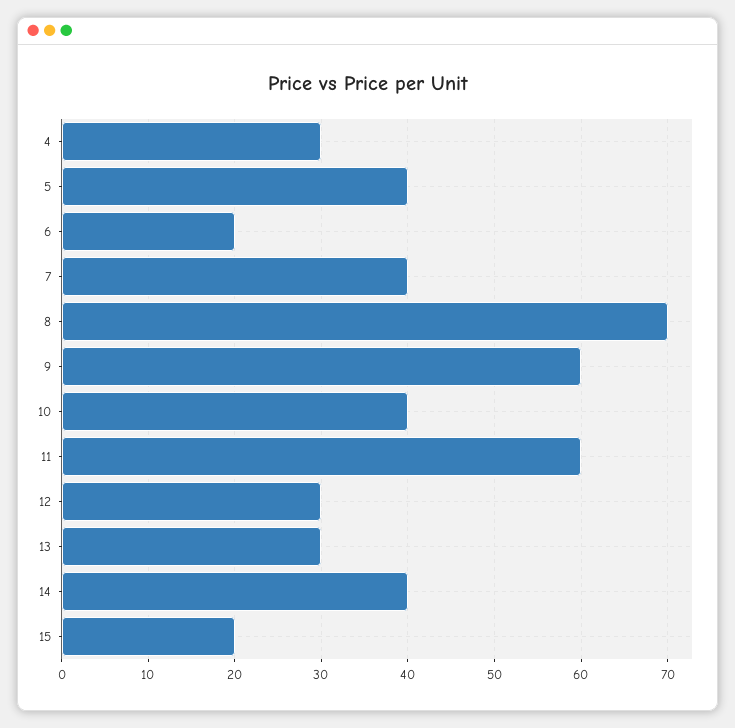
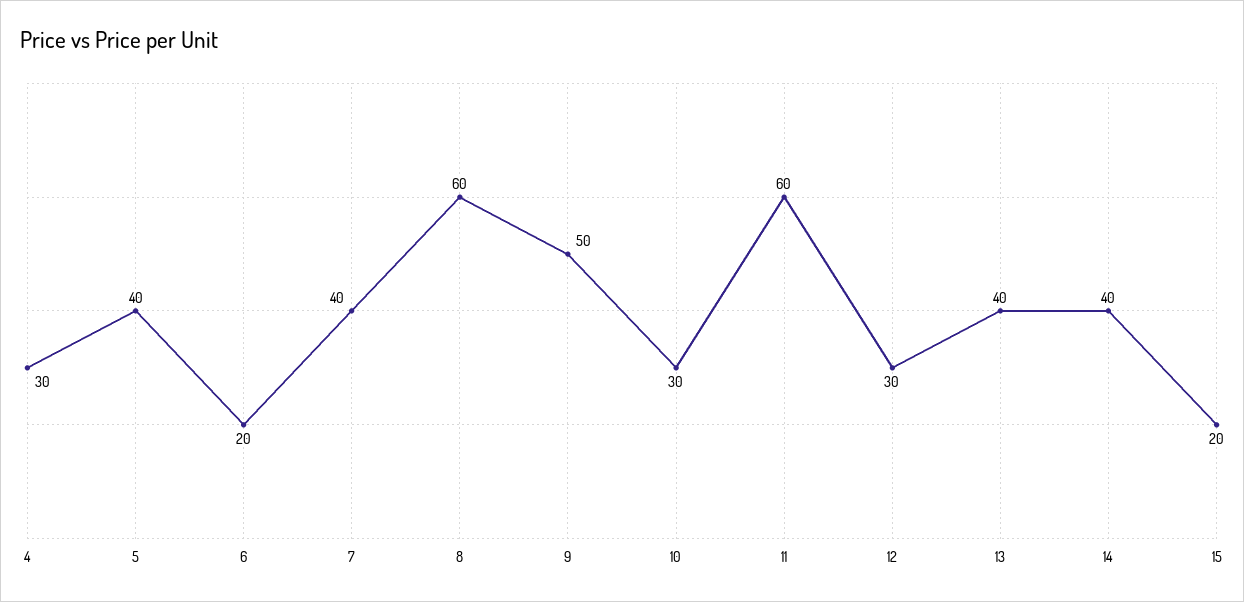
  {
    "4": 30,
    "5": 40,
    "6": 20,
    "7": 40,
-   "8": 70,
+   "8": 60,
-   "9": 60,
+   "9": 50,
-   "10": 40,
+   "10": 30,
    "11": 60,
    "12": 30,
-   "13": 30,
+   "13": 40,
    "14": 40,
    "15": 20
  }

